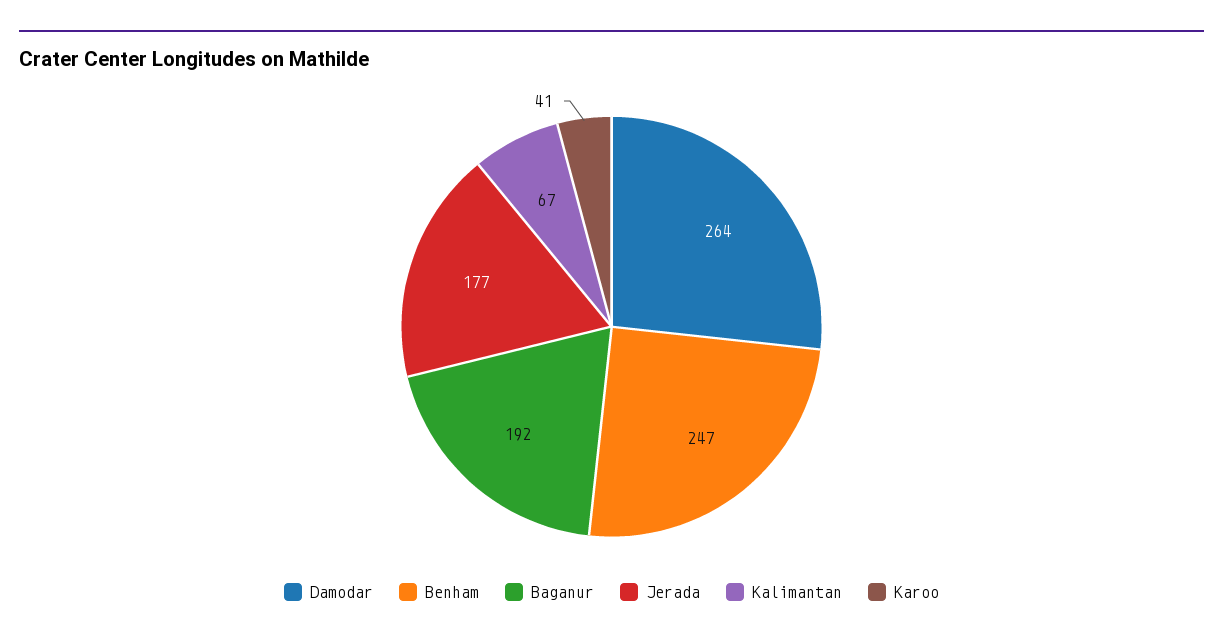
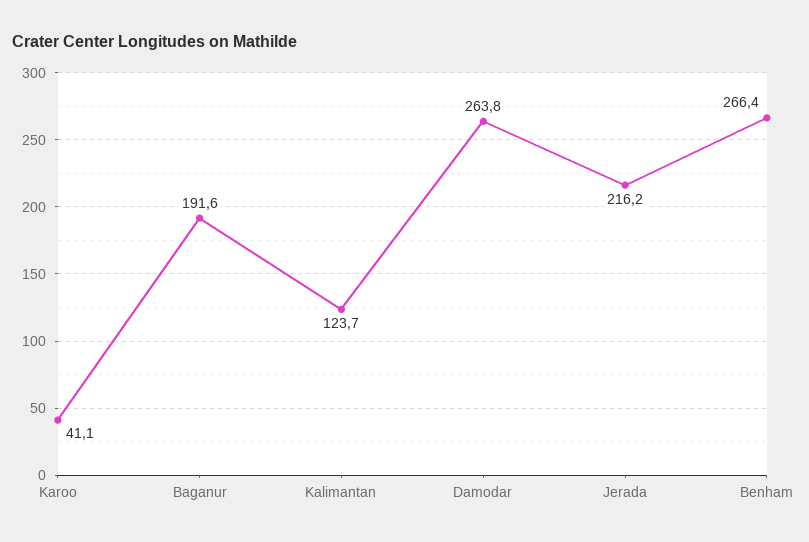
  {
    "Damodar": 263.8,
-   "Benham": 247,
+   "Benham": 266.4,
    "Baganur": 191.6,
-   "Jerada": 177,
+   "Jerada": 216.2,
-   "Kalimantan": 67,
+   "Kalimantan": 123.7,
    "Karoo": 41.1
  }

